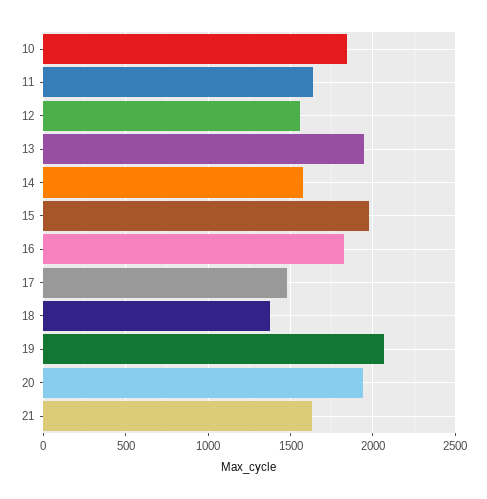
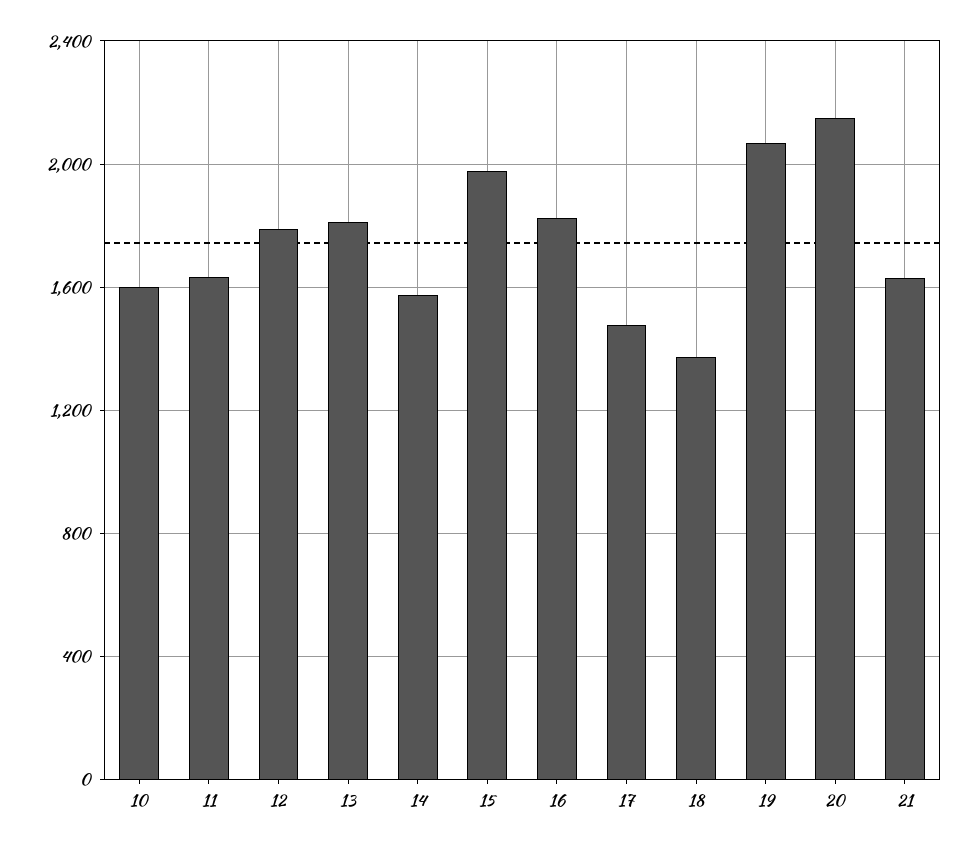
  {
-   "10": 1850,
+   "10": 1600,
    "11": 1650,
-   "12": 1550,
+   "12": 1800,
-   "13": 1950,
+   "13": 1800,
    "14": 1600,
    "15": 2000,
    "16": 1800,
    "17": 1500,
    "18": 1350,
    "19": 2050,
-   "20": 1950,
+   "20": 2150,
    "21": 1650
  }

